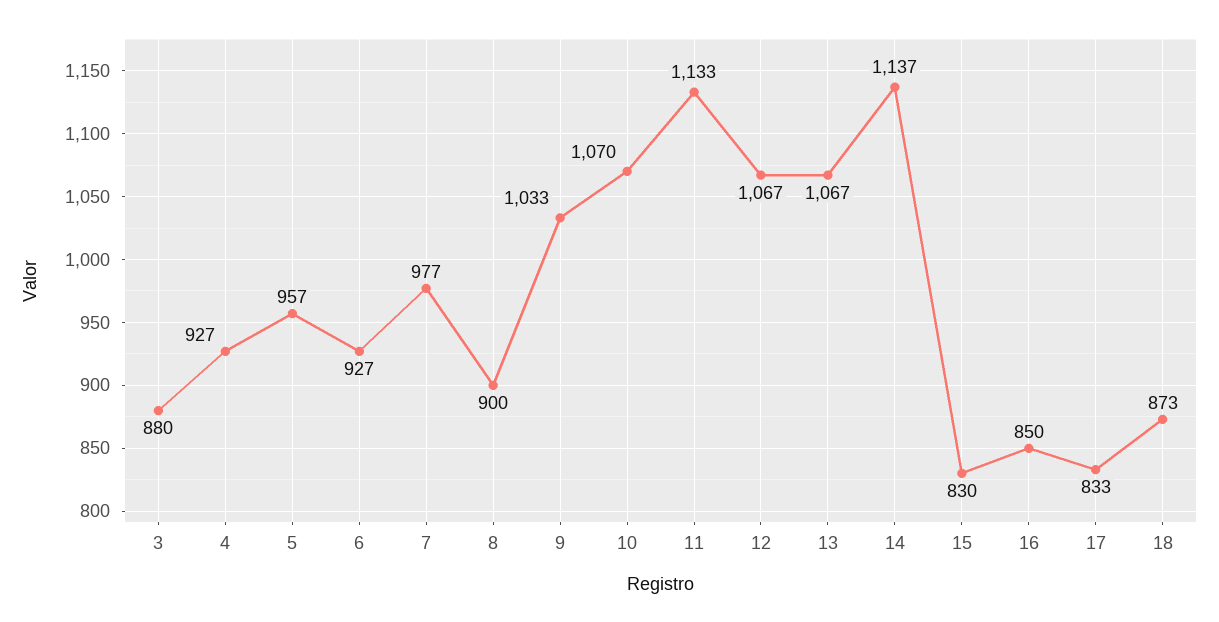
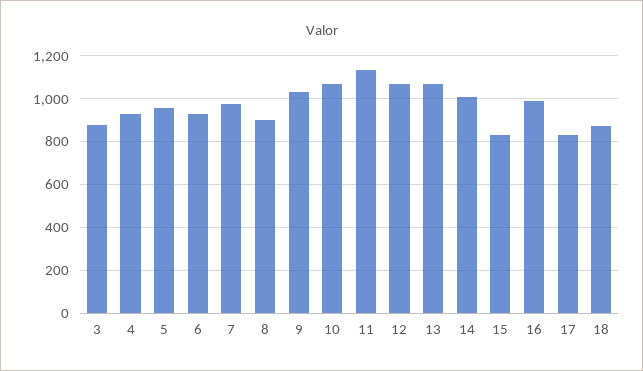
  {
    "3": 880,
    "4": 927,
    "5": 957,
    "6": 927,
    "7": 977,
    "8": 900,
    "9": 1033,
    "10": 1070,
    "11": 1133,
    "12": 1067,
    "13": 1067,
-   "14": 1137,
+   "14": 1000,
    "15": 830,
-   "16": 850,
+   "16": 1000,
    "17": 833,
    "18": 873
  }

